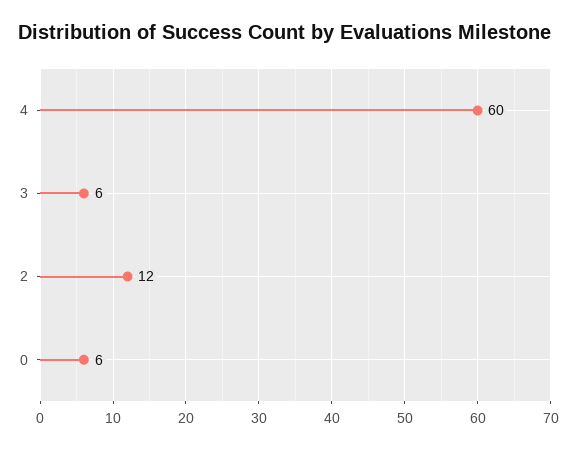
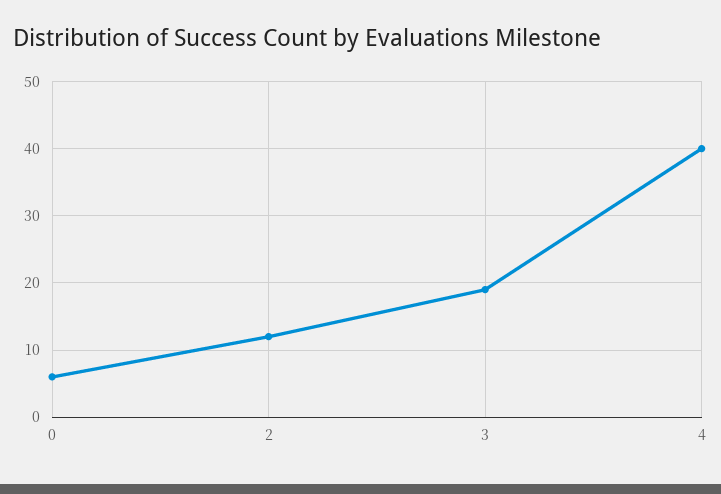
  {
-   "4": 60,
+   "4": 40,
-   "3": 6,
+   "3": 19,
    "2": 12,
    "0": 6
  }

